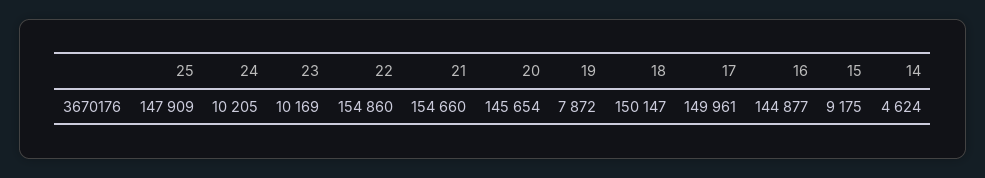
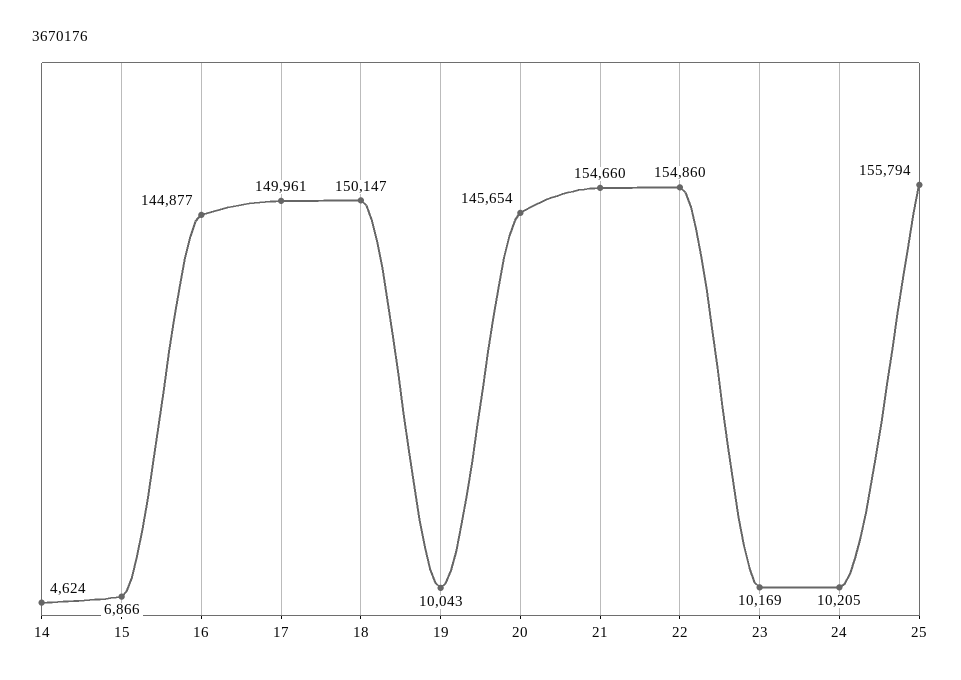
  {
-   "25": 147909,
+   "25": 155794,
    "24": 10205,
    "23": 10169,
    "22": 154860,
    "21": 154660,
    "20": 145654,
-   "19": 7872,
+   "19": 10043,
    "18": 150147,
    "17": 149961,
    "16": 144877,
-   "15": 9175,
+   "15": 6866,
    "14": 4624
  }

